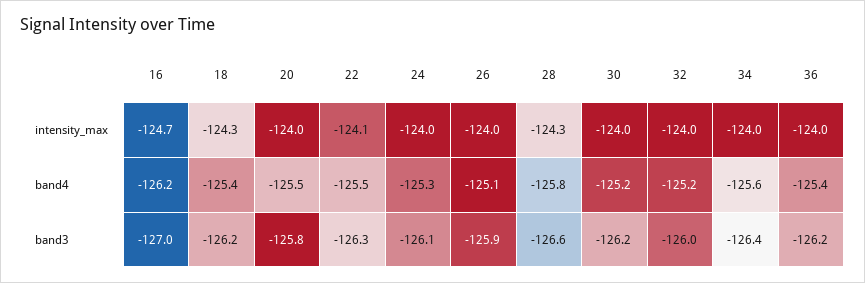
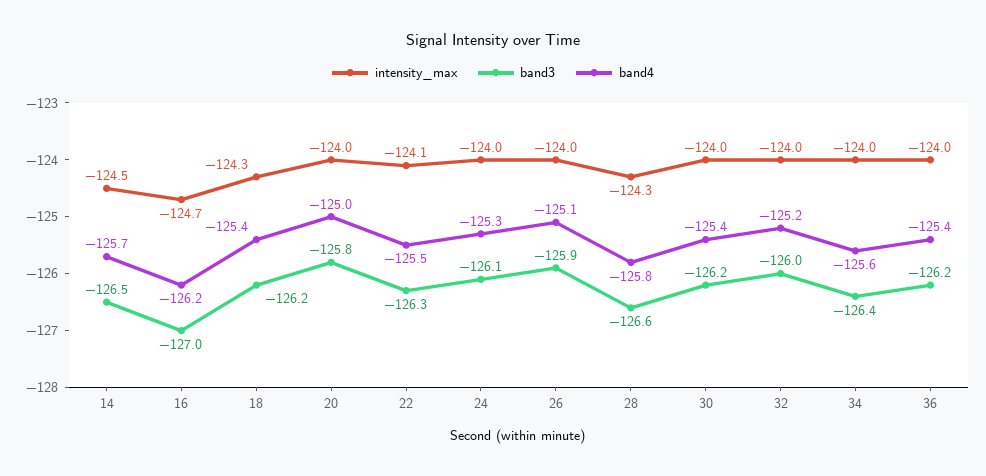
  {
    "intensity_max": {
      "16": -124.7,
      "18": -124.3,
      "20": -124,
      "22": -124.1,
      "24": -124,
      "26": -124,
      "28": -124.3,
      "30": -124,
      "32": -124,
      "34": -124,
-     "36": -124
+     "36": -124,
+     "14": -124.5
    },
    "band4": {
      "16": -126.2,
      "18": -125.4,
-     "20": -125.5,
+     "20": -125,
      "22": -125.5,
      "24": -125.3,
      "26": -125.1,
      "28": -125.8,
-     "30": -125.2,
+     "30": -125.4,
      "32": -125.2,
      "34": -125.6,
-     "36": -125.4
+     "36": -125.4,
+     "14": -125.7
    },
    "band3": {
      "16": -127,
      "18": -126.2,
      "20": -125.8,
      "22": -126.3,
      "24": -126.1,
      "26": -125.9,
      "28": -126.6,
      "30": -126.2,
      "32": -126,
      "34": -126.4,
-     "36": -126.2
+     "36": -126.2,
+     "14": -126.5
    }
  }

